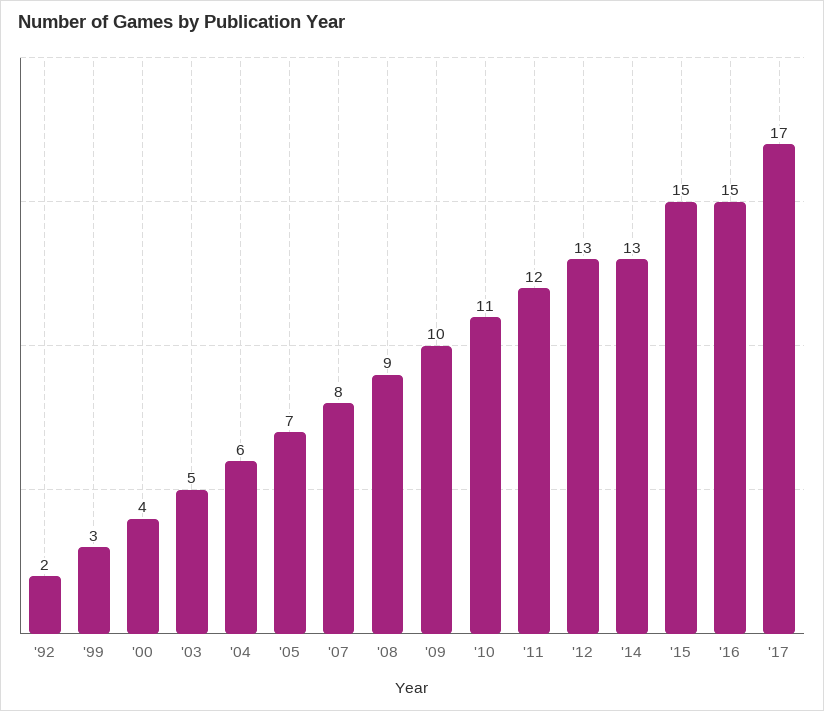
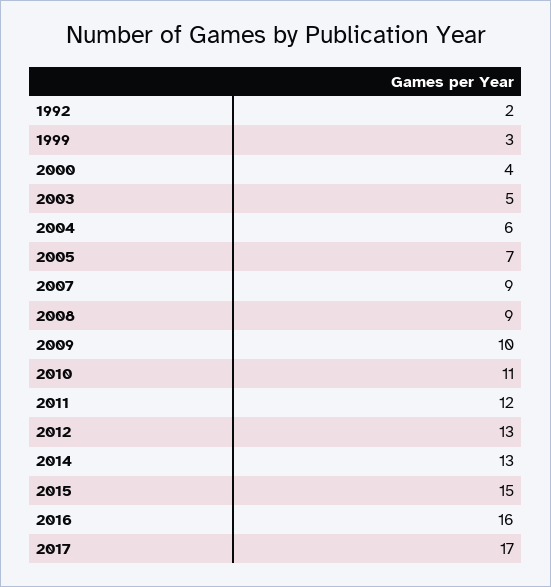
  {
    "'92": 2,
    "'99": 3,
    "'00": 4,
    "'03": 5,
    "'04": 6,
    "'05": 7,
-   "'07": 8,
+   "'07": 9,
    "'08": 9,
    "'09": 10,
    "'10": 11,
    "'11": 12,
    "'12": 13,
    "'14": 13,
    "'15": 15,
-   "'16": 15,
+   "'16": 16,
    "'17": 17
  }

